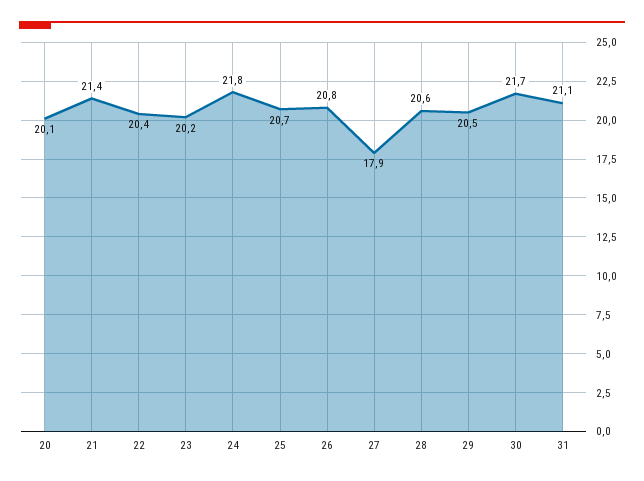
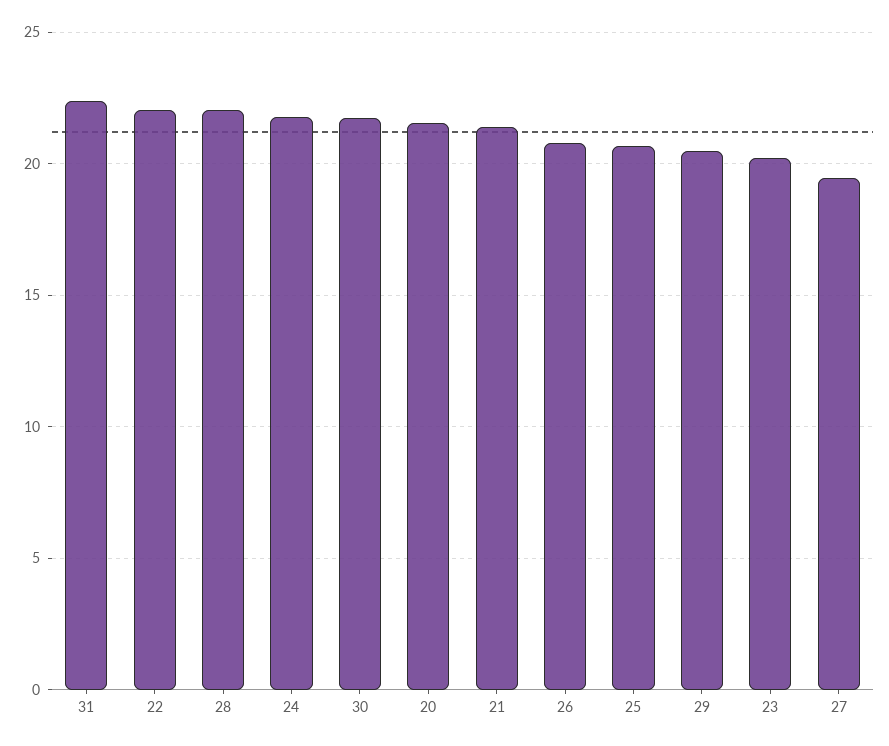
  {
-   "20": 20.1,
+   "20": 21.5,
    "21": 21.4,
-   "22": 20.4,
+   "22": 22,
    "23": 20.2,
    "24": 21.8,
    "25": 20.7,
    "26": 20.8,
-   "27": 17.9,
+   "27": 19.5,
-   "28": 20.6,
+   "28": 22,
    "29": 20.5,
    "30": 21.7,
-   "31": 21.1
+   "31": 22.5
  }

